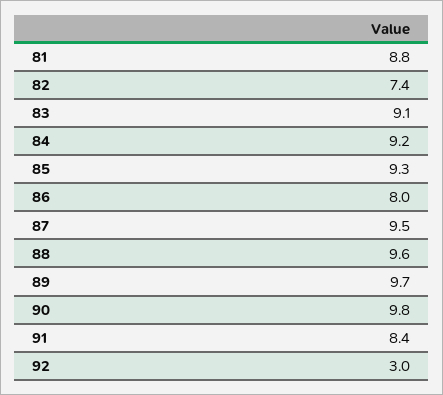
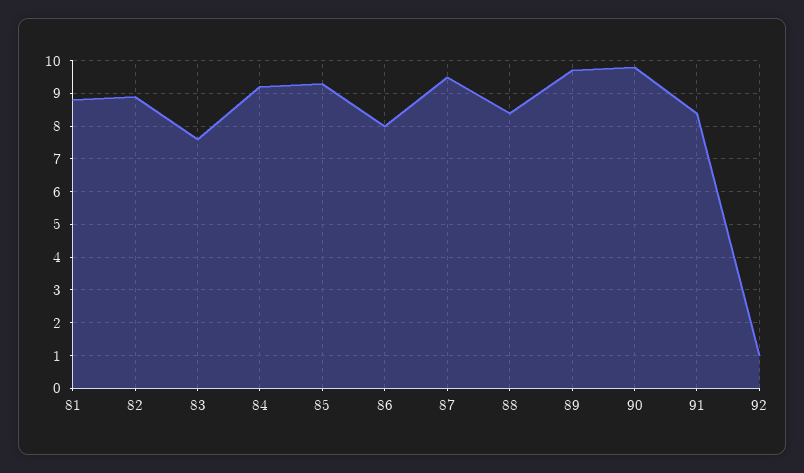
  {
    "81": 8.8,
-   "82": 7.4,
+   "82": 9,
-   "83": 9.1,
+   "83": 7.5,
    "84": 9.2,
    "85": 9.3,
    "86": 8,
    "87": 9.5,
-   "88": 9.6,
+   "88": 8.5,
    "89": 9.7,
    "90": 9.8,
    "91": 8.4,
-   "92": 3
+   "92": 1
  }

